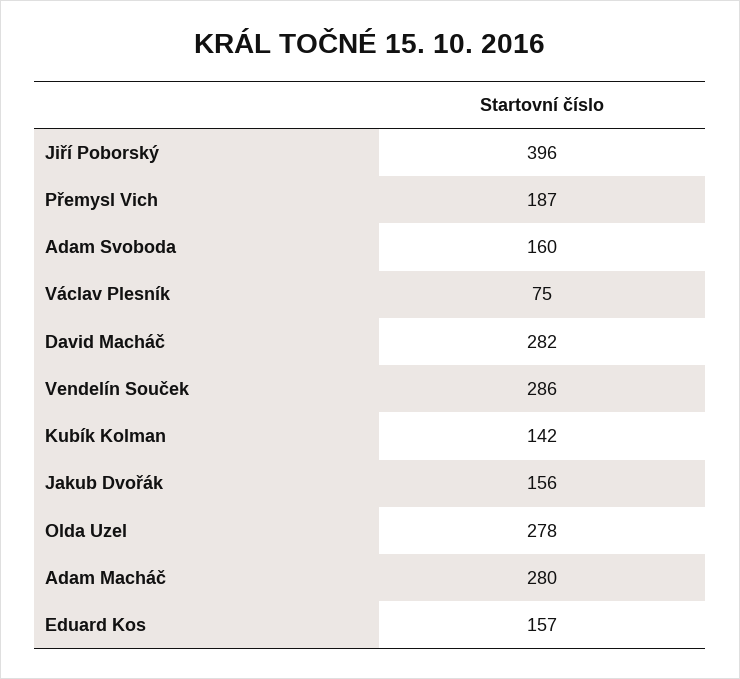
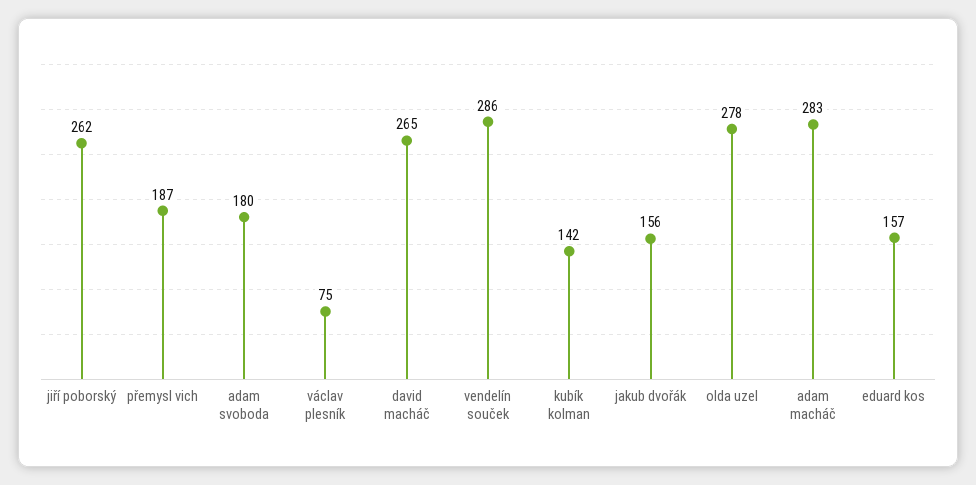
  {
-   "Jiří Poborský": 396,
+   "Jiří Poborský": 262,
    "Přemysl Vich": 187,
-   "Adam Svoboda": 160,
+   "Adam Svoboda": 180,
    "Václav Plesník": 75,
-   "David Macháč": 282,
+   "David Macháč": 265,
    "Vendelín Souček": 286,
    "Kubík Kolman": 142,
    "Jakub Dvořák": 156,
    "Olda Uzel": 278,
-   "Adam Macháč": 280,
+   "Adam Macháč": 283,
    "Eduard Kos": 157
  }

